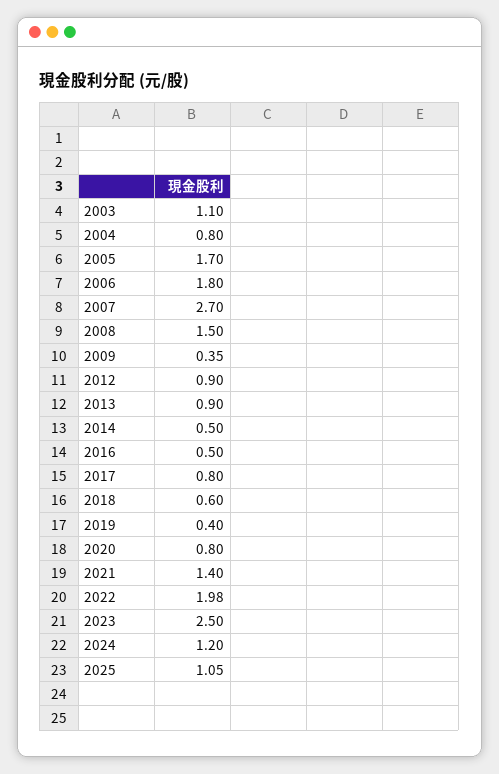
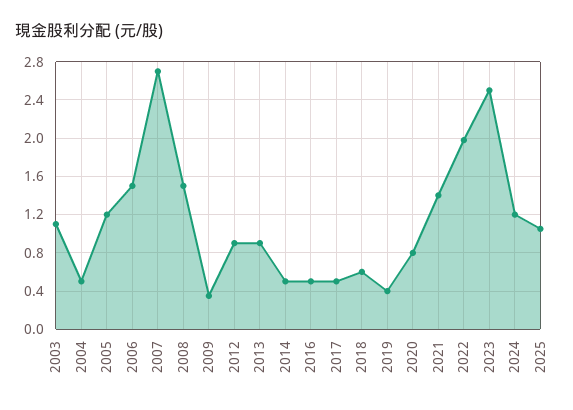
  {
    "2003": 1.1,
-   "2004": 0.8,
+   "2004": 0.5,
-   "2005": 1.7,
+   "2005": 1.2,
-   "2006": 1.8,
+   "2006": 1.5,
    "2007": 2.7,
    "2008": 1.5,
    "2009": 0.35,
    "2012": 0.9,
    "2013": 0.9,
    "2014": 0.5,
    "2016": 0.5,
-   "2017": 0.8,
+   "2017": 0.5,
    "2018": 0.6,
    "2019": 0.4,
    "2020": 0.8,
    "2021": 1.4,
    "2022": 1.98,
    "2023": 2.5,
    "2024": 1.2,
    "2025": 1.05
  }

